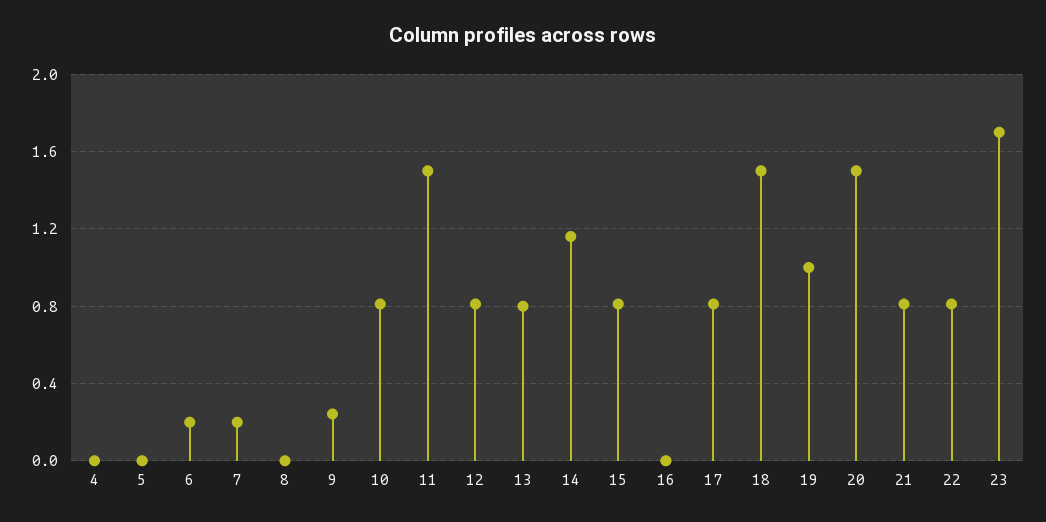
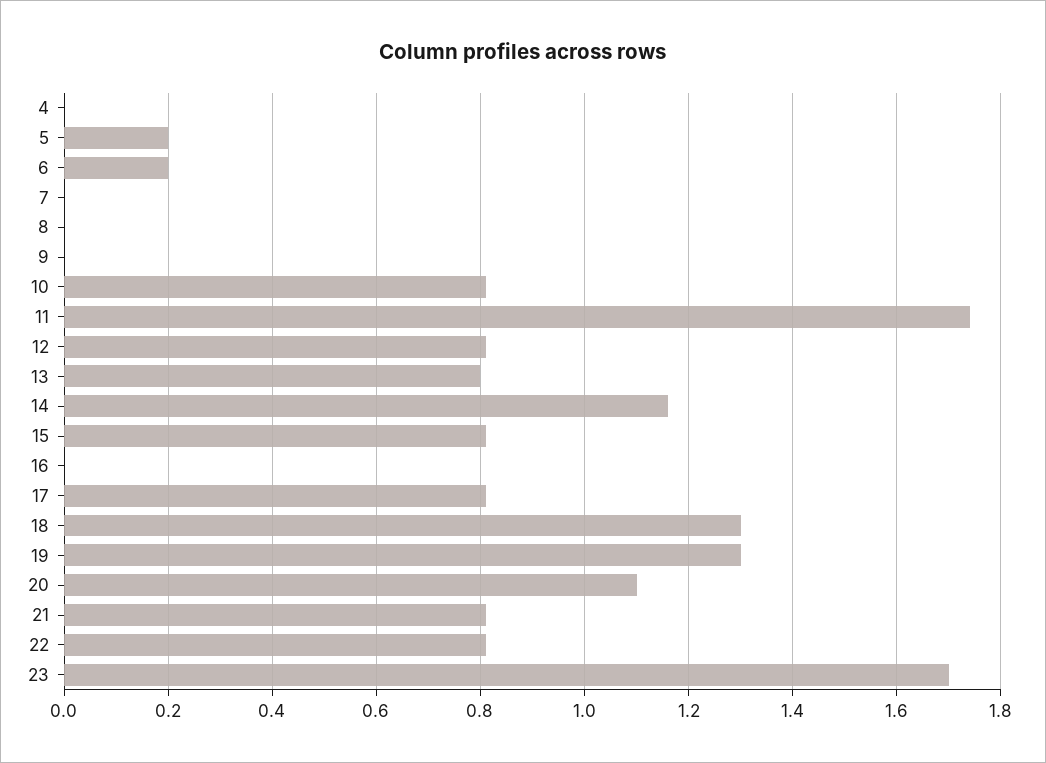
  {
    "4": 0,
-   "5": 0,
+   "5": 0.2,
    "6": 0.2,
-   "7": 0.2,
+   "7": 0,
    "8": 0,
-   "9": 0.25,
+   "9": 0,
    "10": 0.82,
-   "11": 1.5,
+   "11": 1.74,
    "12": 0.82,
    "13": 0.8,
    "14": 1.16,
    "15": 0.82,
    "16": 0,
    "17": 0.82,
-   "18": 1.5,
+   "18": 1.3,
-   "19": 1,
+   "19": 1.3,
-   "20": 1.5,
+   "20": 1.1,
    "21": 0.82,
    "22": 0.82,
    "23": 1.7
  }

